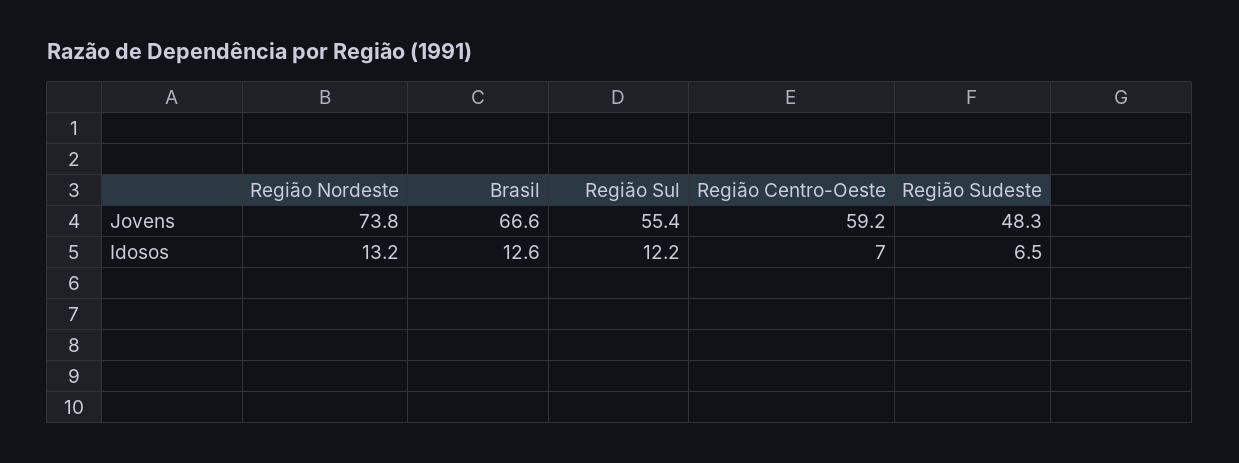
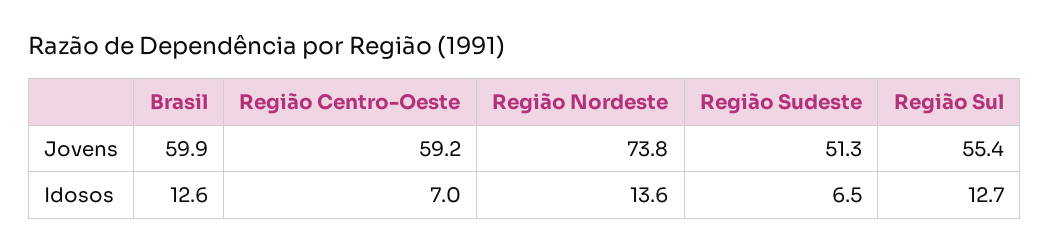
  {
    "Região Nordeste": {
      "Jovens": 73.8,
-     "Idosos": 13.2
+     "Idosos": 13.6
    },
    "Brasil": {
-     "Jovens": 66.6,
+     "Jovens": 59.9,
      "Idosos": 12.6
    },
    "Região Sul": {
      "Jovens": 55.4,
-     "Idosos": 12.2
+     "Idosos": 12.7
    },
    "Região Centro-Oeste": {
      "Jovens": 59.2,
      "Idosos": 7
    },
    "Região Sudeste": {
-     "Jovens": 48.3,
+     "Jovens": 51.3,
      "Idosos": 6.5
    }
  }

